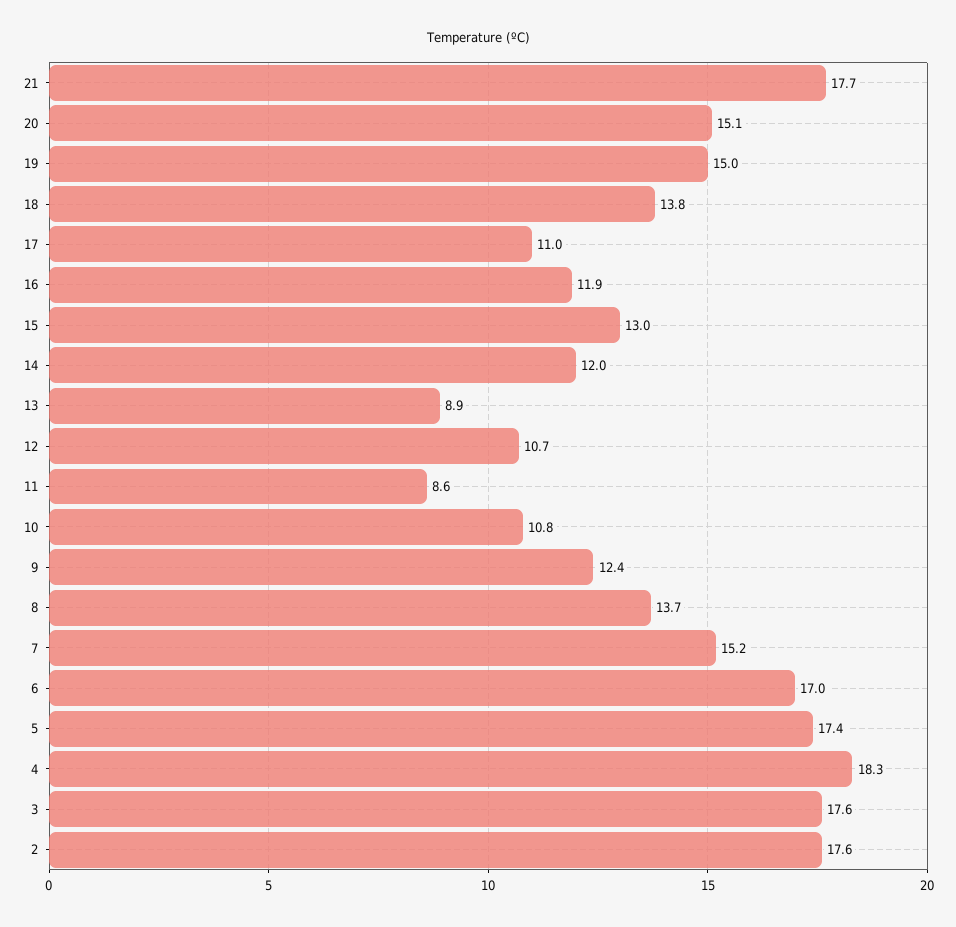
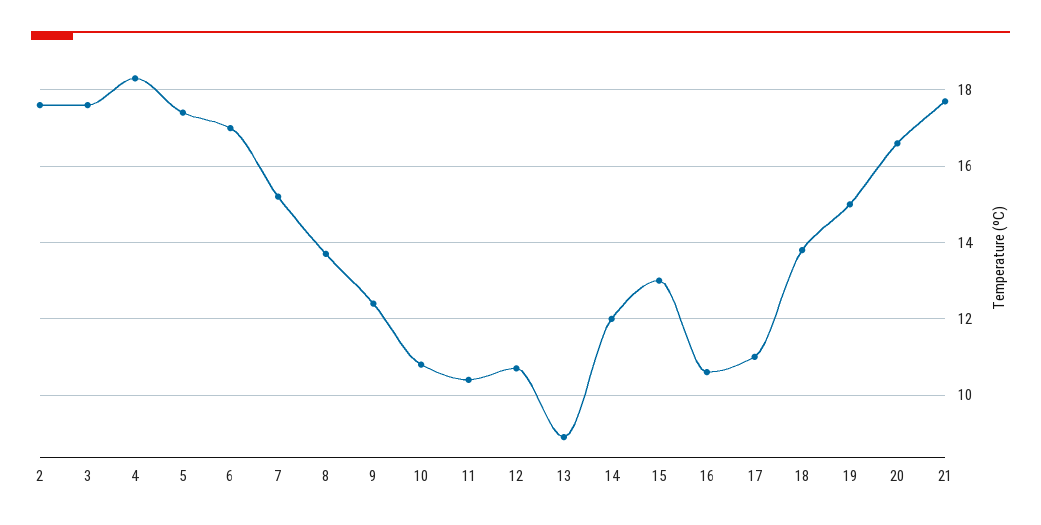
  {
    "21": 17.7,
-   "20": 15.1,
+   "20": 16.5,
    "19": 15,
    "18": 13.8,
    "17": 11,
-   "16": 11.9,
+   "16": 10.5,
    "15": 13,
    "14": 12,
    "13": 8.9,
    "12": 10.7,
-   "11": 8.6,
+   "11": 10.5,
    "10": 10.8,
    "9": 12.4,
    "8": 13.7,
    "7": 15.2,
    "6": 17,
    "5": 17.4,
    "4": 18.3,
    "3": 17.6,
    "2": 17.6
  }

